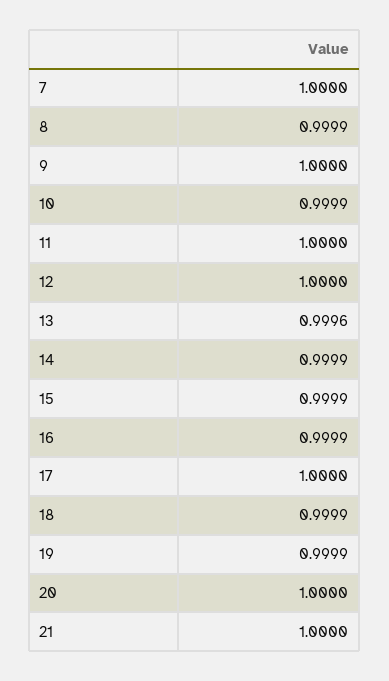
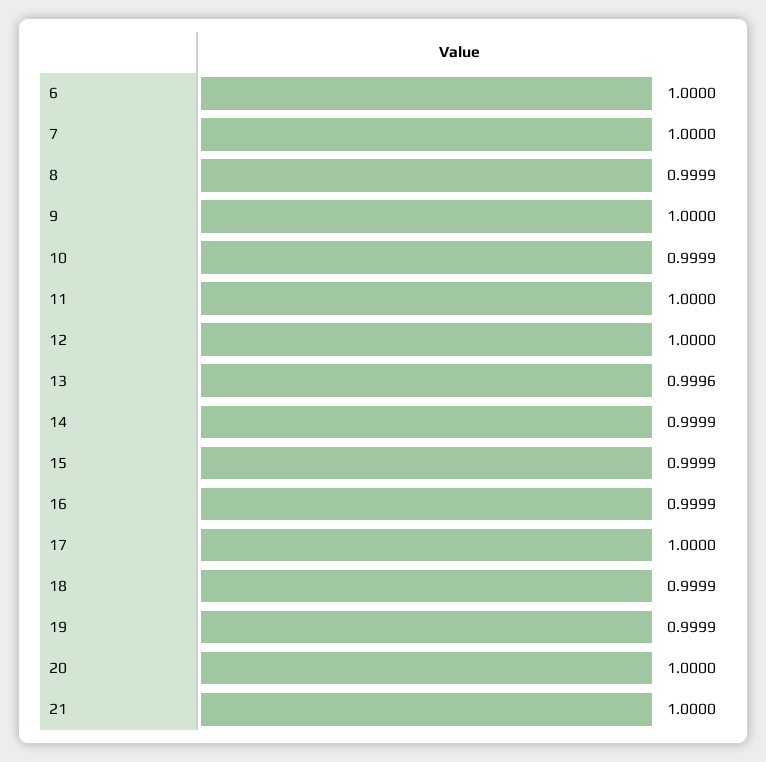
  {
    "7": 1,
    "8": 0.9999,
    "9": 1,
    "10": 0.9999,
    "11": 1,
    "12": 1,
    "13": 0.9996,
    "14": 0.9999,
    "15": 0.9999,
    "16": 0.9999,
    "17": 1,
    "18": 0.9999,
    "19": 0.9999,
    "20": 1,
-   "21": 1
+   "21": 1,
+   "6": 1
  }

